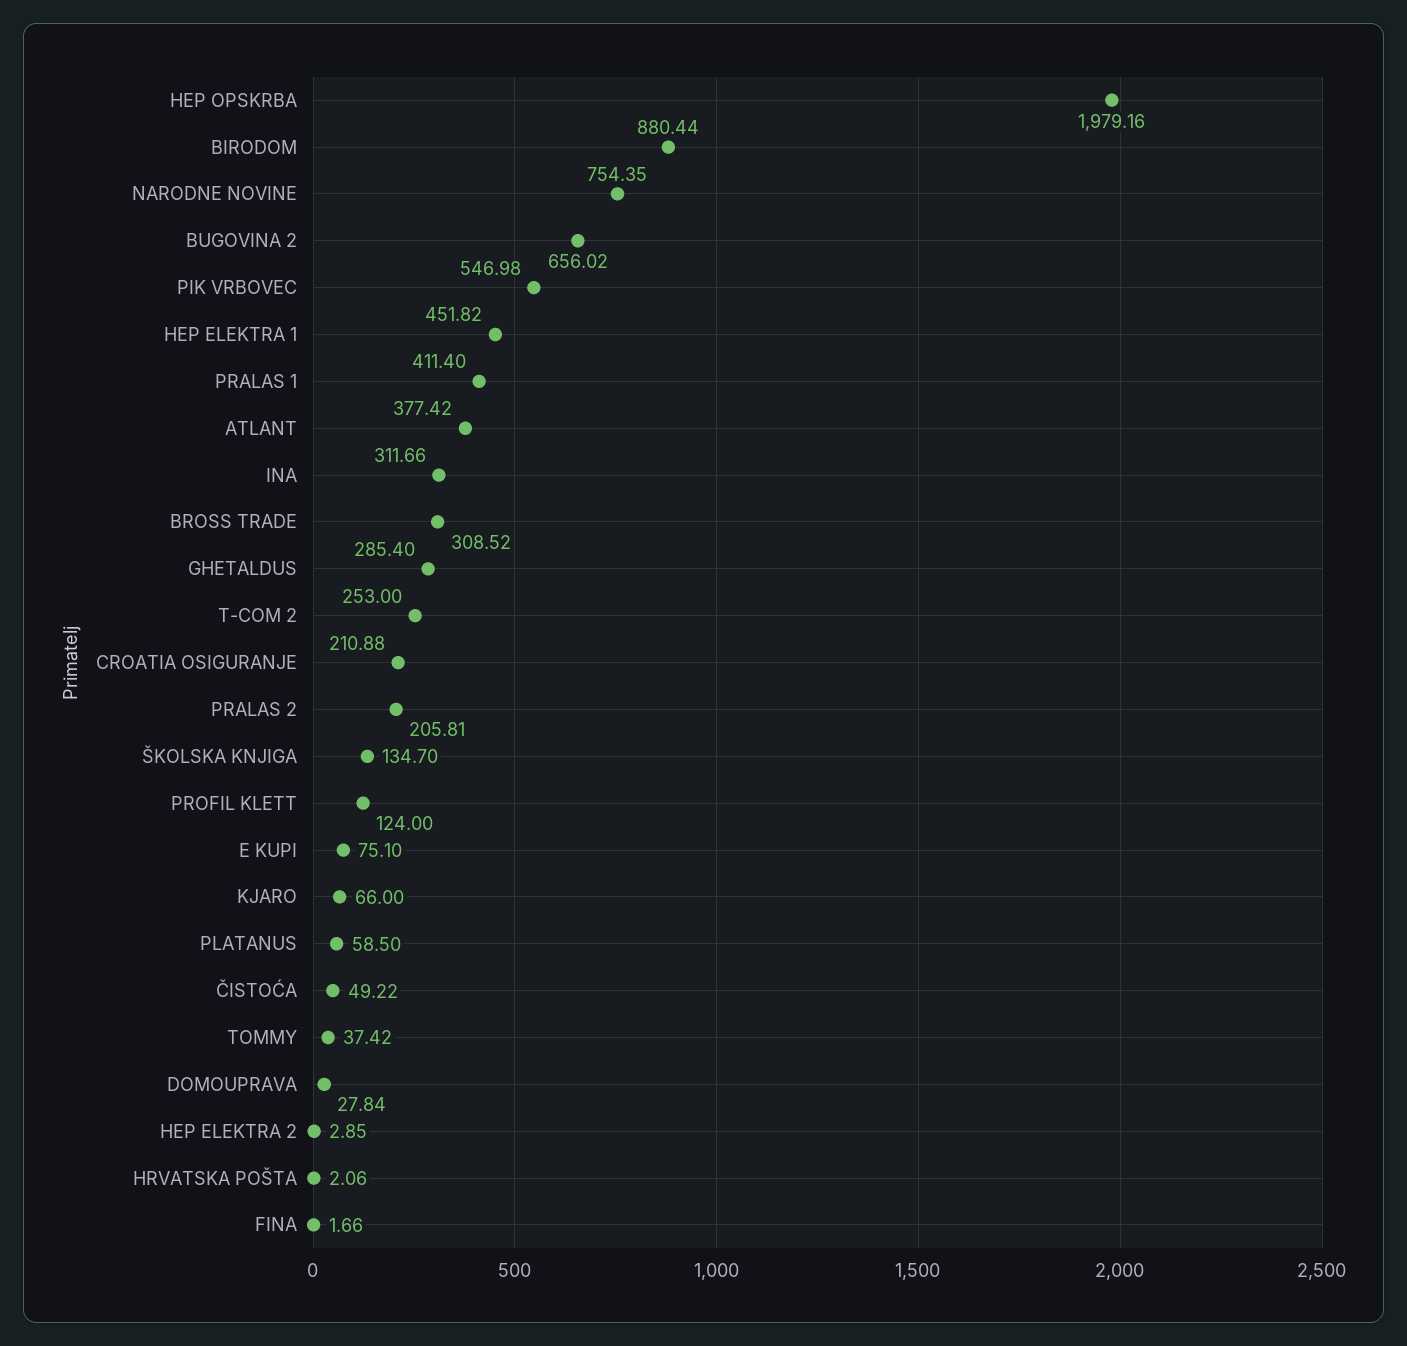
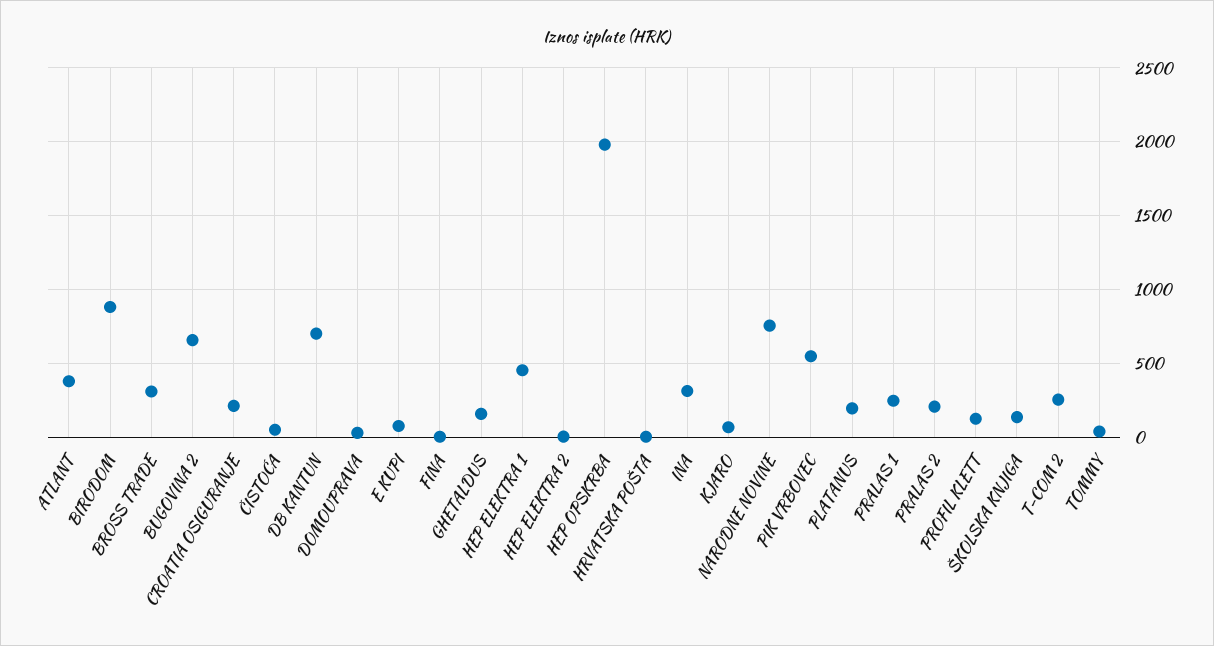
  {
    "HEP OPSKRBA": 1979.16,
    "BIRODOM": 880.44,
    "NARODNE NOVINE": 754.35,
    "BUGOVINA 2": 656.02,
    "PIK VRBOVEC": 546.98,
    "HEP ELEKTRA 1": 451.82,
-   "PRALAS 1": 411.4,
+   "PRALAS 1": 250,
    "ATLANT": 377.42,
    "INA": 311.66,
    "BROSS TRADE": 308.52,
-   "GHETALDUS": 285.4,
+   "GHETALDUS": 150,
    "T-COM 2": 253,
    "CROATIA OSIGURANJE": 210.88,
    "PRALAS 2": 205.81,
    "ŠKOLSKA KNJIGA": 134.7,
    "PROFIL KLETT": 124,
    "E KUPI": 75.1,
    "KJARO": 66,
-   "PLATANUS": 58.5,
+   "PLATANUS": 200,
    "ČISTOĆA": 49.22,
    "TOMMY": 37.42,
    "DOMOUPRAVA": 27.84,
    "HEP ELEKTRA 2": 2.85,
    "HRVATSKA POŠTA": 2.06,
-   "FINA": 1.66
+   "FINA": 1.66,
+   "DB KANTUN": 700
  }

